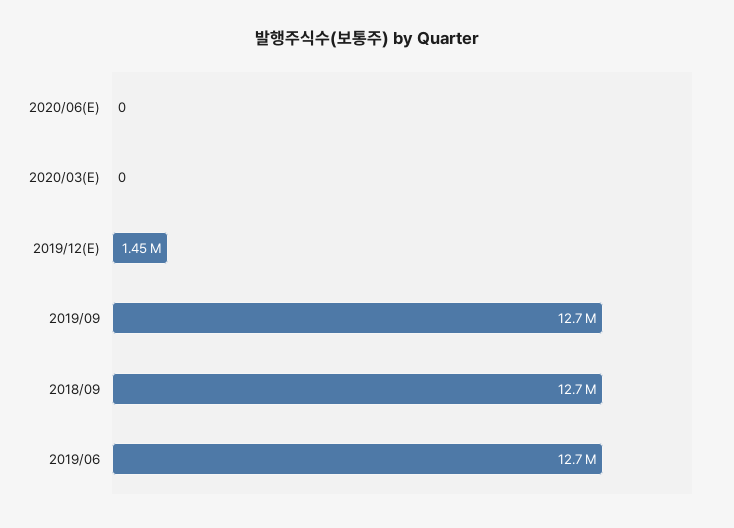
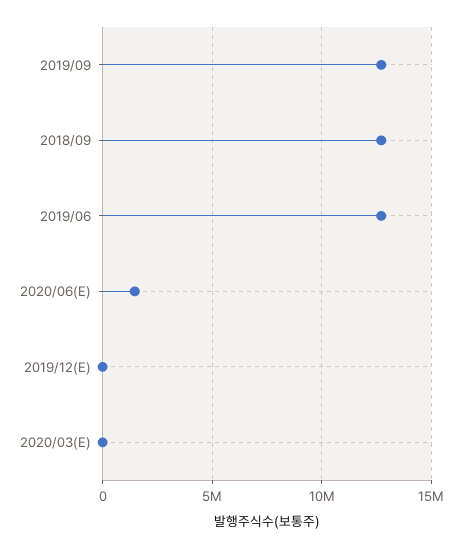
  {
-   "2020/06(E)": 0,
+   "2020/06(E)": 1500000,
    "2020/03(E)": 0,
-   "2019/12(E)": 1450000,
+   "2019/12(E)": 0,
    "2019/09": 12700000,
    "2018/09": 12700000,
    "2019/06": 12700000
  }

